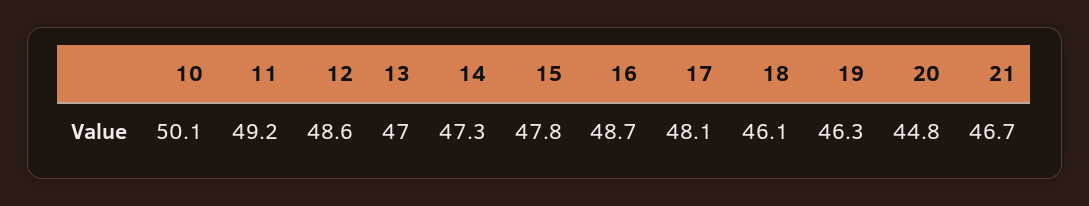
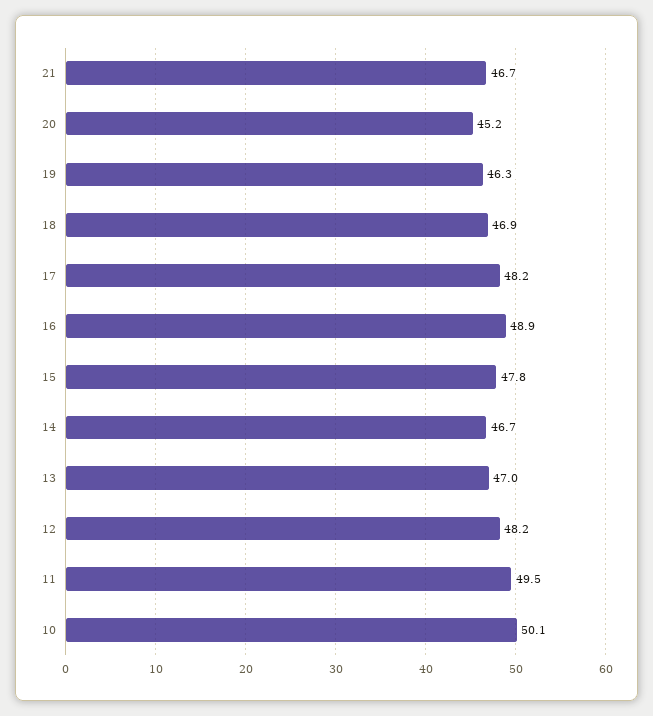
  {
    "10": 50.1,
-   "11": 49.2,
+   "11": 49.5,
-   "12": 48.6,
+   "12": 48.2,
    "13": 47,
-   "14": 47.3,
+   "14": 46.7,
    "15": 47.8,
-   "16": 48.7,
+   "16": 48.9,
-   "17": 48.1,
+   "17": 48.2,
-   "18": 46.1,
+   "18": 46.9,
    "19": 46.3,
-   "20": 44.8,
+   "20": 45.2,
    "21": 46.7
  }

